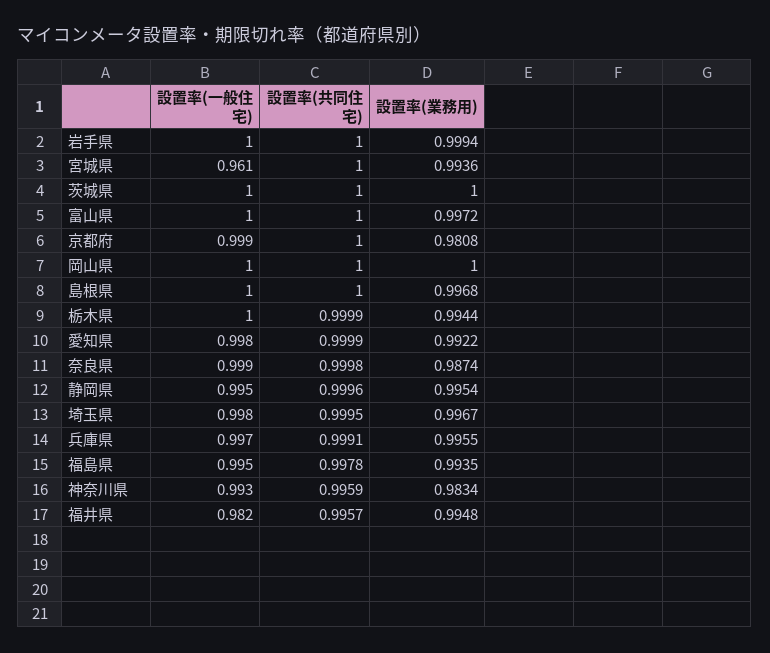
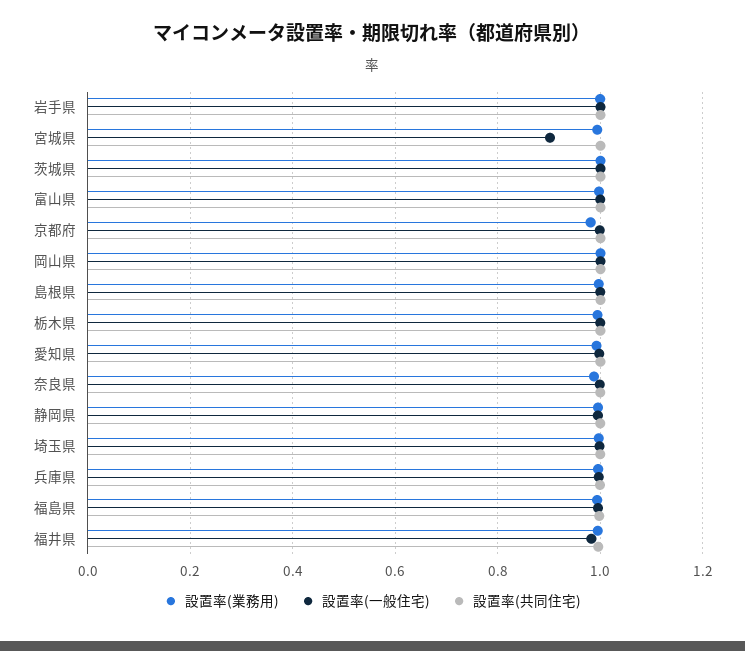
  {
    "設置率(一般住宅)": {
      "岩手県": 1,
-     "宮城県": 0.961,
+     "宮城県": 0.9,
      "茨城県": 1,
      "富山県": 1,
      "京都府": 0.999,
      "岡山県": 1,
      "島根県": 1,
      "栃木県": 1,
      "愛知県": 0.998,
      "奈良県": 0.999,
      "静岡県": 0.995,
      "埼玉県": 0.998,
      "兵庫県": 0.997,
      "福島県": 0.995,
-     "神奈川県": 0.993,
      "福井県": 0.982
    },
    "設置率(共同住宅)": {
      "岩手県": 1,
      "宮城県": 1,
      "茨城県": 1,
      "富山県": 1,
      "京都府": 1,
      "岡山県": 1,
      "島根県": 1,
      "栃木県": 0.9999,
      "愛知県": 0.9999,
      "奈良県": 0.9998,
      "静岡県": 0.9996,
      "埼玉県": 0.9995,
      "兵庫県": 0.9991,
      "福島県": 0.9978,
-     "神奈川県": 0.9959,
      "福井県": 0.9957
    },
    "設置率(業務用)": {
      "岩手県": 0.9994,
      "宮城県": 0.9936,
      "茨城県": 1,
      "富山県": 0.9972,
      "京都府": 0.9808,
      "岡山県": 1,
      "島根県": 0.9968,
      "栃木県": 0.9944,
      "愛知県": 0.9922,
      "奈良県": 0.9874,
      "静岡県": 0.9954,
      "埼玉県": 0.9967,
      "兵庫県": 0.9955,
      "福島県": 0.9935,
-     "神奈川県": 0.9834,
      "福井県": 0.9948
    }
  }

